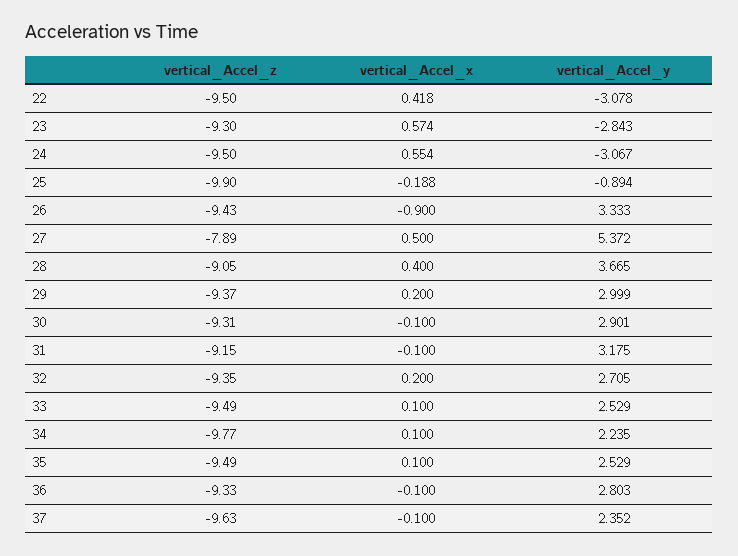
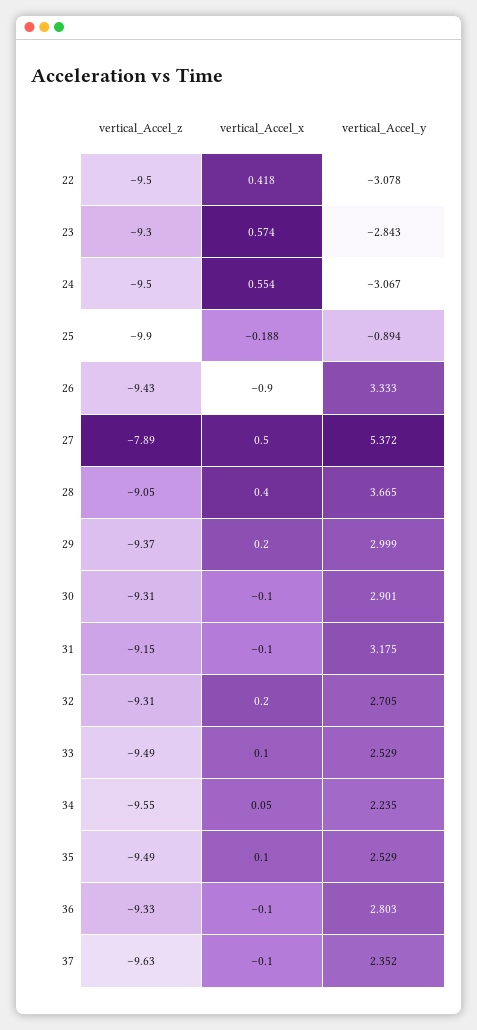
  {
    "vertical_Accel_z": {
      "22": -9.5,
      "23": -9.3,
      "24": -9.5,
      "25": -9.9,
      "26": -9.43,
      "27": -7.89,
      "28": -9.05,
      "29": -9.37,
      "30": -9.31,
      "31": -9.15,
-     "32": -9.35,
+     "32": -9.31,
      "33": -9.49,
-     "34": -9.77,
+     "34": -9.55,
      "35": -9.49,
      "36": -9.33,
      "37": -9.63
    },
    "vertical_Accel_x": {
      "22": 0.418,
      "23": 0.574,
      "24": 0.554,
      "25": -0.188,
      "26": -0.9,
      "27": 0.5,
      "28": 0.4,
      "29": 0.2,
      "30": -0.1,
      "31": -0.1,
      "32": 0.2,
      "33": 0.1,
-     "34": 0.1,
+     "34": 0.05,
      "35": 0.1,
      "36": -0.1,
      "37": -0.1
    },
    "vertical_Accel_y": {
      "22": -3.078,
      "23": -2.843,
      "24": -3.067,
      "25": -0.894,
      "26": 3.333,
      "27": 5.372,
      "28": 3.665,
      "29": 2.999,
      "30": 2.901,
      "31": 3.175,
      "32": 2.705,
      "33": 2.529,
      "34": 2.235,
      "35": 2.529,
      "36": 2.803,
      "37": 2.352
    }
  }

